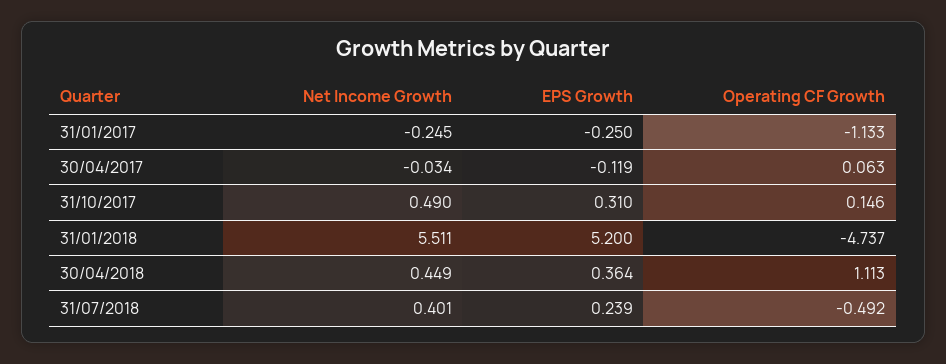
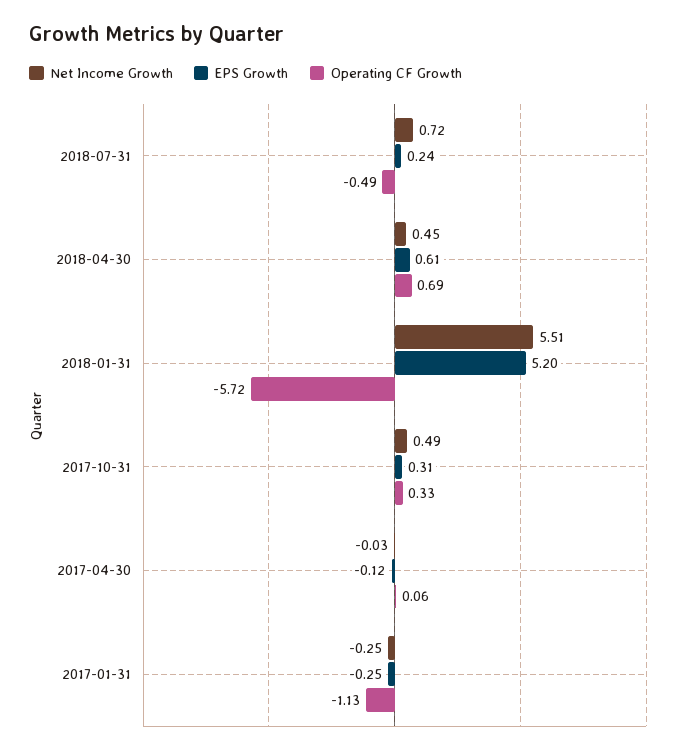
  {
    "Net Income Growth": {
      "31/01/2017": -0.245,
      "30/04/2017": -0.034,
      "31/10/2017": 0.49,
      "31/01/2018": 5.511,
      "30/04/2018": 0.449,
-     "31/07/2018": 0.401
+     "31/07/2018": 0.72
    },
    "EPS Growth": {
      "31/01/2017": -0.25,
      "30/04/2017": -0.119,
      "31/10/2017": 0.31,
      "31/01/2018": 5.2,
-     "30/04/2018": 0.364,
+     "30/04/2018": 0.61,
      "31/07/2018": 0.239
    },
    "Operating CF Growth": {
      "31/01/2017": -1.133,
      "30/04/2017": 0.063,
-     "31/10/2017": 0.146,
+     "31/10/2017": 0.33,
-     "31/01/2018": -4.737,
+     "31/01/2018": -5.72,
-     "30/04/2018": 1.113,
+     "30/04/2018": 0.69,
      "31/07/2018": -0.492
    }
  }

